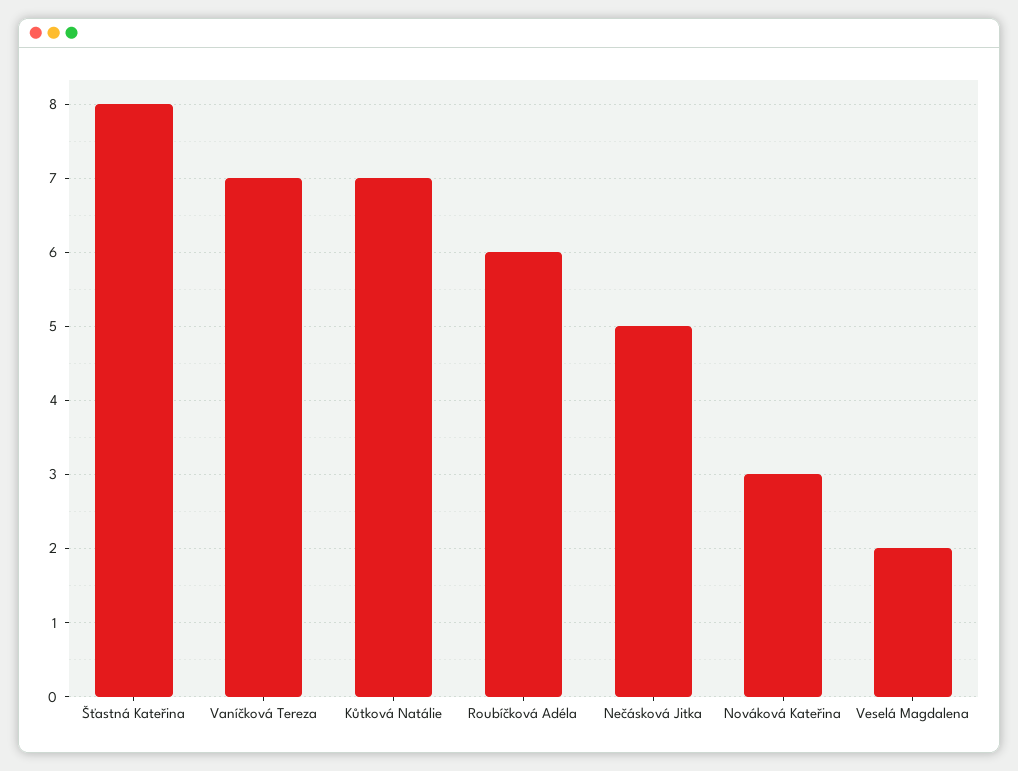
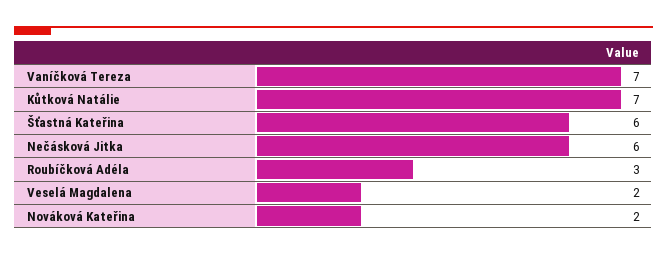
  {
-   "Šťastná Kateřina": 8,
+   "Šťastná Kateřina": 6,
    "Vaníčková Tereza": 7,
    "Kůtková Natálie": 7,
-   "Roubíčková Adéla": 6,
+   "Roubíčková Adéla": 3,
-   "Nečásková Jitka": 5,
+   "Nečásková Jitka": 6,
-   "Nováková Kateřina": 3,
+   "Nováková Kateřina": 2,
    "Veselá Magdalena": 2
  }

